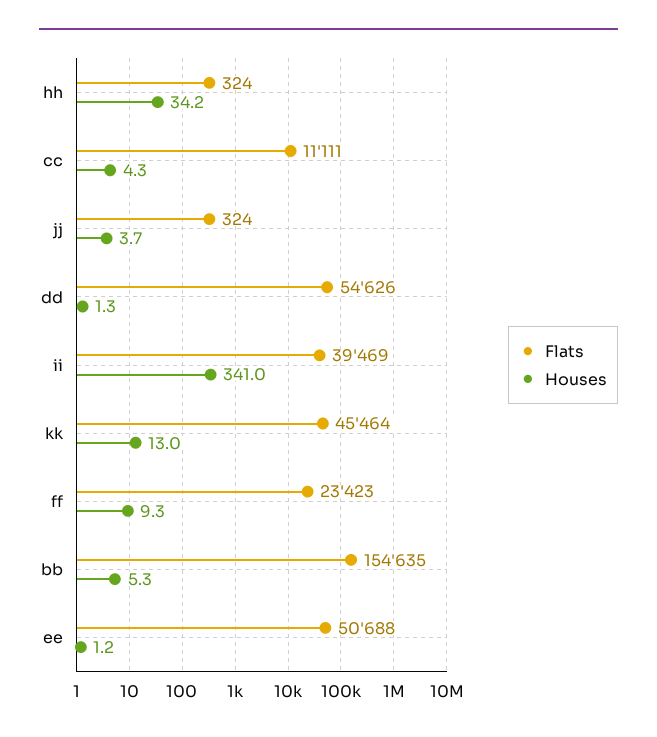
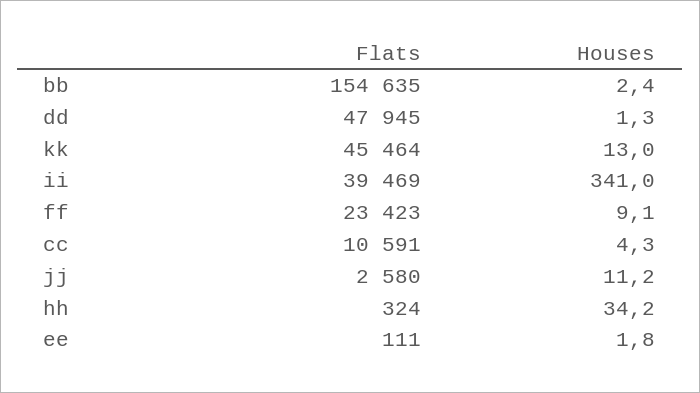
  {
    "Flats": {
      "hh": 324,
-     "cc": 11111,
+     "cc": 10591,
-     "jj": 324,
+     "jj": 2580,
-     "dd": 54626,
+     "dd": 47945,
      "ii": 39469,
      "kk": 45464,
      "ff": 23423,
      "bb": 154635,
-     "ee": 50688
+     "ee": 111
    },
    "Houses": {
      "hh": 34.2,
      "cc": 4.3,
-     "jj": 3.7,
+     "jj": 11.2,
      "dd": 1.3,
      "ii": 341,
      "kk": 13,
-     "ff": 9.3,
+     "ff": 9.1,
-     "bb": 5.3,
+     "bb": 2.4,
-     "ee": 1.2
+     "ee": 1.8
    }
  }

